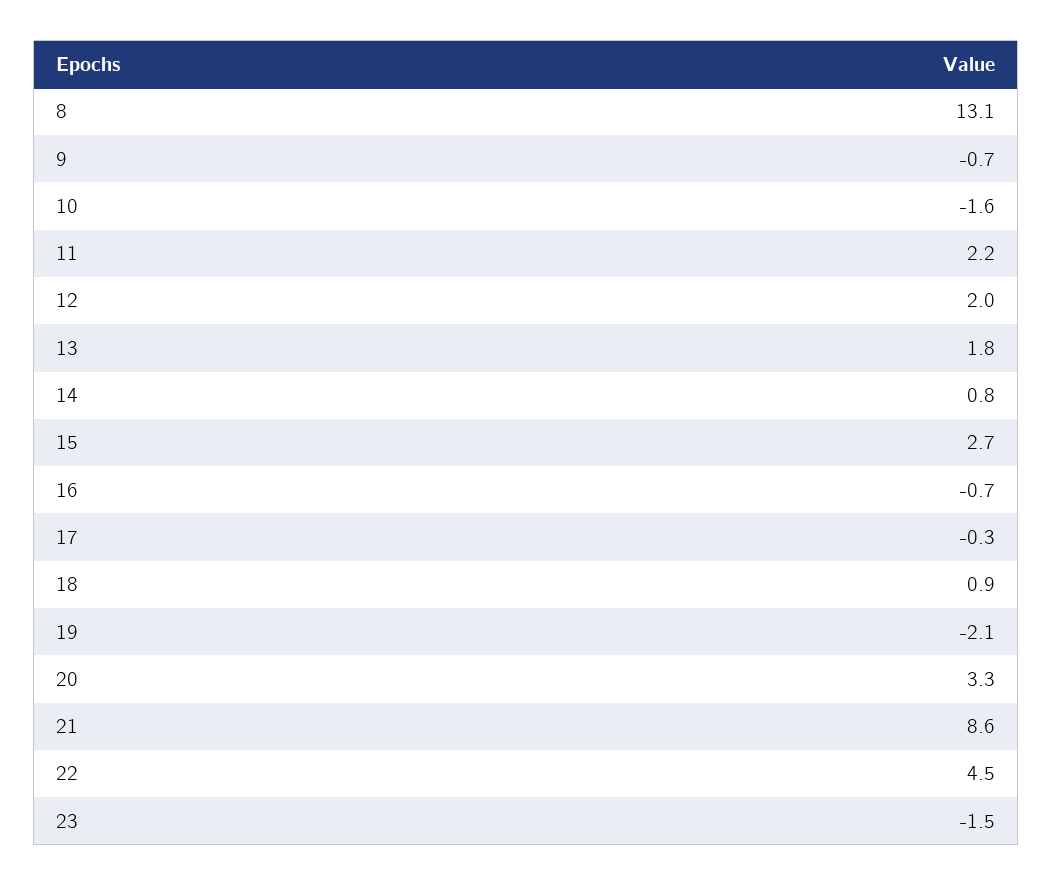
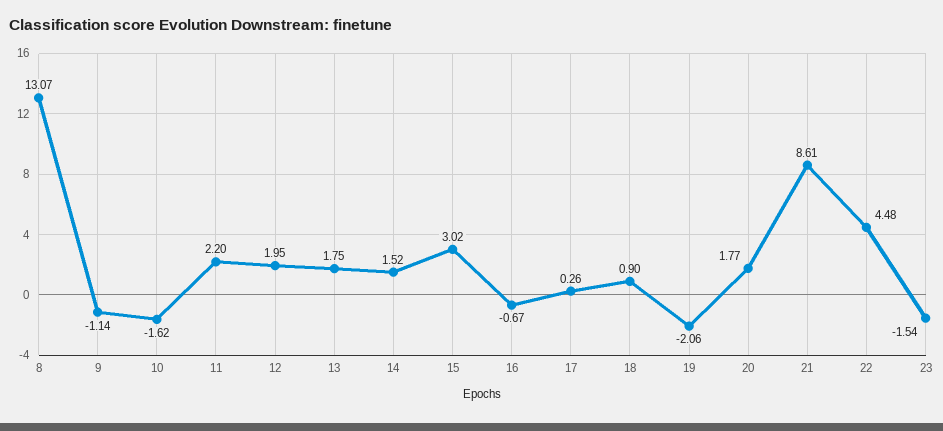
  {
    "8": 13.07,
-   "9": -0.7,
+   "9": -1.14,
    "10": -1.62,
    "11": 2.2,
    "12": 1.95,
    "13": 1.75,
-   "14": 0.8,
+   "14": 1.52,
-   "15": 2.7,
+   "15": 3.02,
    "16": -0.67,
-   "17": -0.3,
+   "17": 0.26,
    "18": 0.9,
    "19": -2.06,
-   "20": 3.3,
+   "20": 1.77,
    "21": 8.61,
    "22": 4.48,
    "23": -1.54
  }

